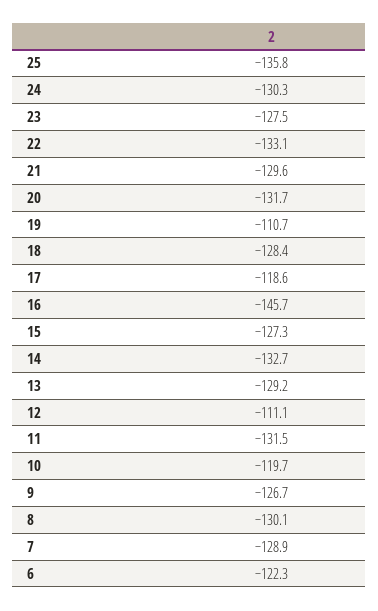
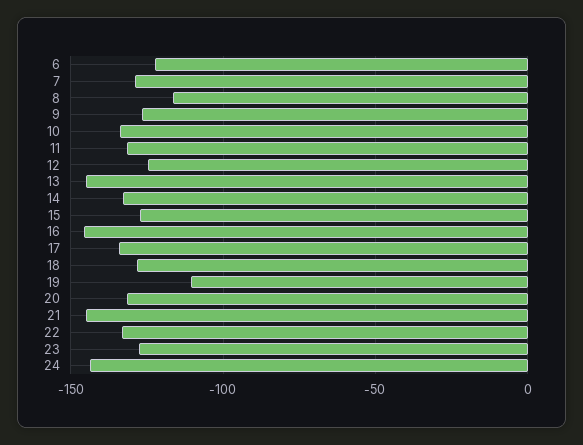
  {
-   "25": -135.8,
-   "24": -130.3,
+   "24": -145,
    "23": -127.5,
    "22": -133.1,
-   "21": -129.6,
+   "21": -145,
    "20": -131.7,
    "19": -110.7,
    "18": -128.4,
-   "17": -118.6,
+   "17": -135,
    "16": -145.7,
    "15": -127.3,
    "14": -132.7,
-   "13": -129.2,
+   "13": -145,
-   "12": -111.1,
+   "12": -125,
    "11": -131.5,
-   "10": -119.7,
+   "10": -135,
    "9": -126.7,
-   "8": -130.1,
+   "8": -115,
    "7": -128.9,
    "6": -122.3
  }

